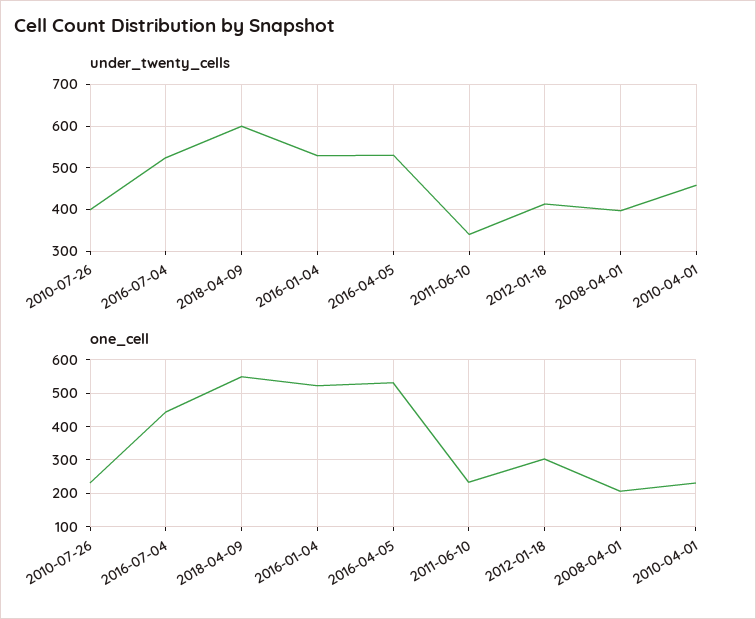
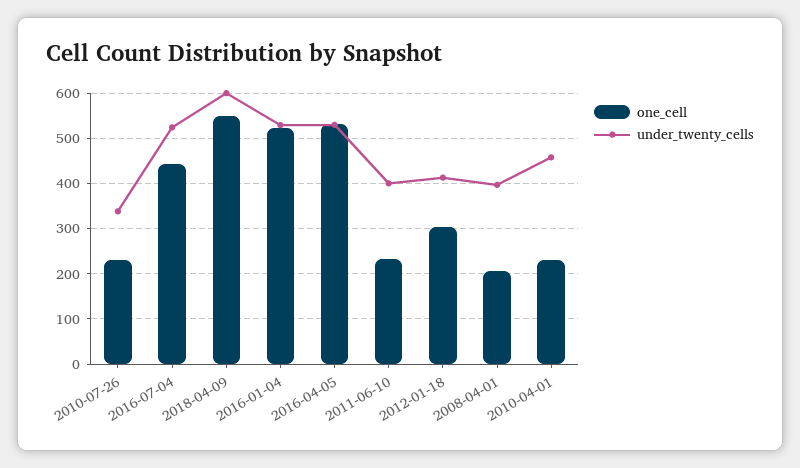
  {
    "under_twenty_cells": {
-     "2010-07-26": 400,
+     "2010-07-26": 340,
      "2016-07-04": 520,
      "2018-04-09": 600,
      "2016-01-04": 520,
      "2016-04-05": 540,
-     "2011-06-10": 340,
+     "2011-06-10": 400,
      "2012-01-18": 420,
      "2008-04-01": 400,
      "2010-04-01": 460
    },
    "one_cell": {
      "2010-07-26": 240,
      "2016-07-04": 440,
      "2018-04-09": 560,
      "2016-01-04": 520,
      "2016-04-05": 540,
      "2011-06-10": 240,
      "2012-01-18": 300,
      "2008-04-01": 200,
      "2010-04-01": 240
    }
  }

